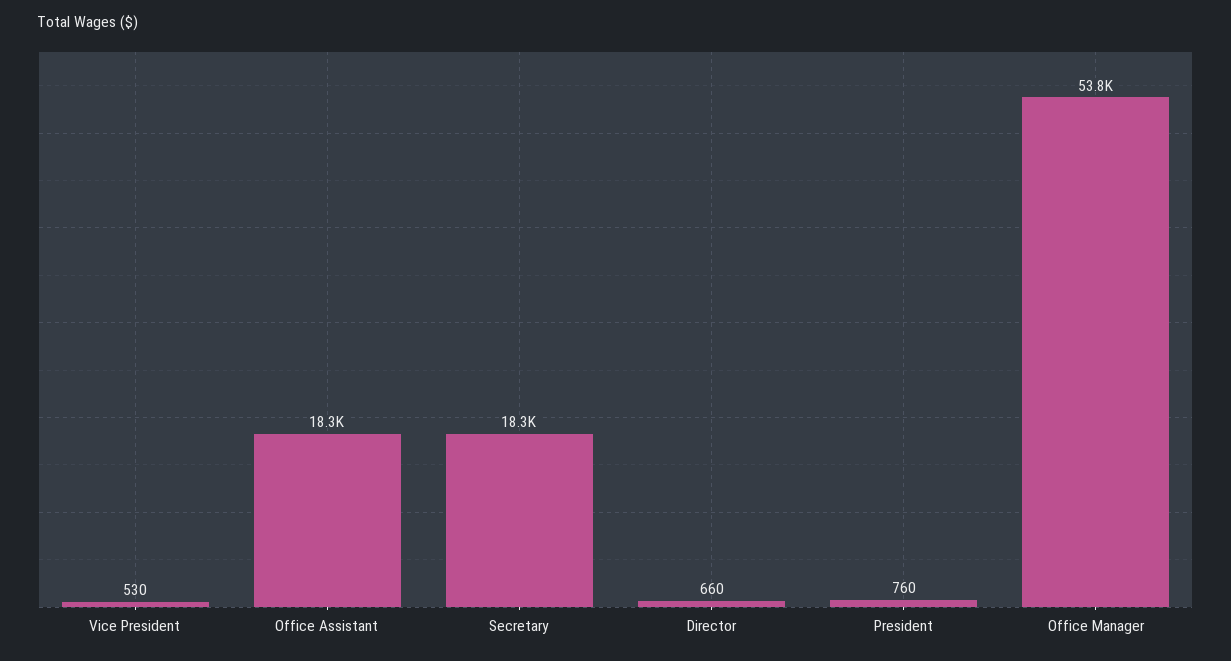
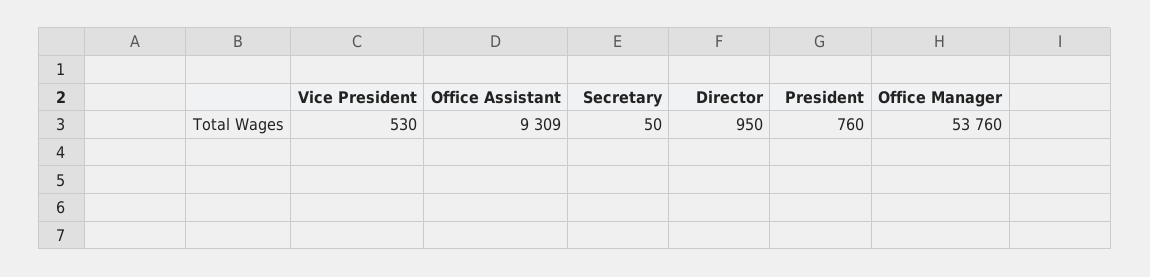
  {
    "Vice President": 530,
-   "Office Assistant": 18300,
+   "Office Assistant": 9309,
-   "Secretary": 18300,
+   "Secretary": 50,
-   "Director": 660,
+   "Director": 950,
    "President": 760,
    "Office Manager": 53760
  }

